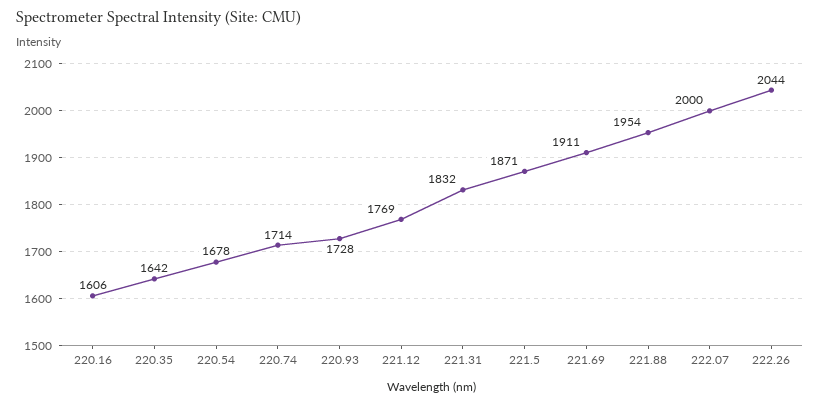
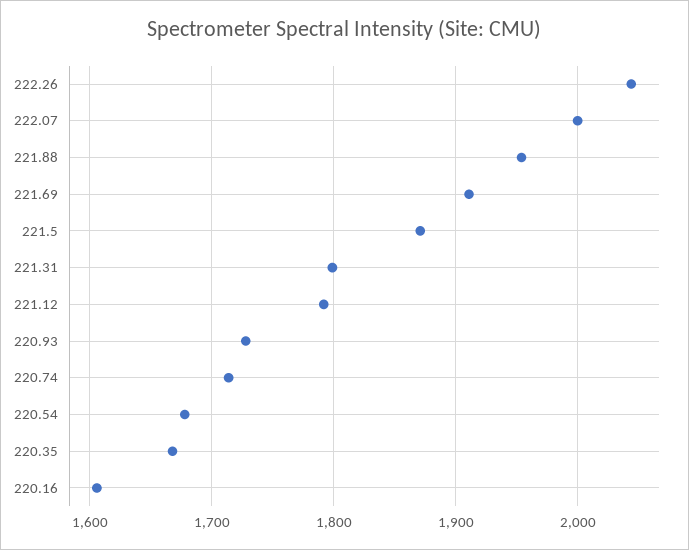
  {
    "220.16": 1606,
-   "220.35": 1642,
+   "220.35": 1670,
    "220.54": 1678,
    "220.74": 1714,
    "220.93": 1728,
-   "221.12": 1769,
+   "221.12": 1790,
-   "221.31": 1832,
+   "221.31": 1800,
    "221.5": 1871,
    "221.69": 1911,
    "221.88": 1954,
    "222.07": 2000,
    "222.26": 2044
  }

